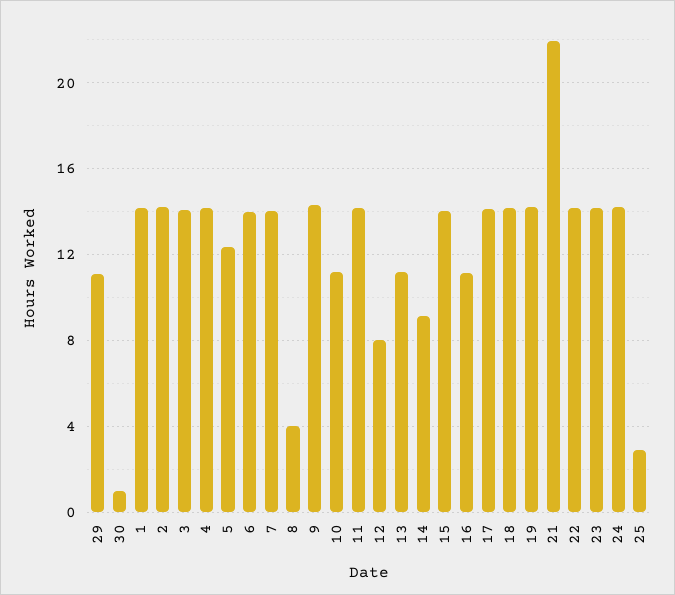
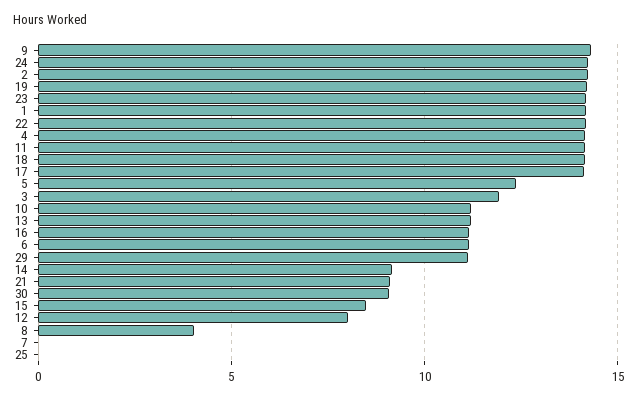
  {
    "29": 11,
-   "30": 1,
+   "30": 9,
    "1": 14,
    "2": 14,
-   "3": 14,
+   "3": 12,
    "4": 14,
    "5": 12.5,
-   "6": 14,
+   "6": 11,
-   "7": 14,
+   "7": 0,
    "8": 4,
    "9": 14.5,
    "10": 11,
    "11": 14,
    "12": 8,
    "13": 11,
    "14": 9,
-   "15": 14,
+   "15": 8.5,
    "16": 11,
    "17": 14,
    "18": 14,
    "19": 14,
-   "21": 22,
+   "21": 9,
    "22": 14,
    "23": 14,
    "24": 14,
-   "25": 3
+   "25": 0
  }

